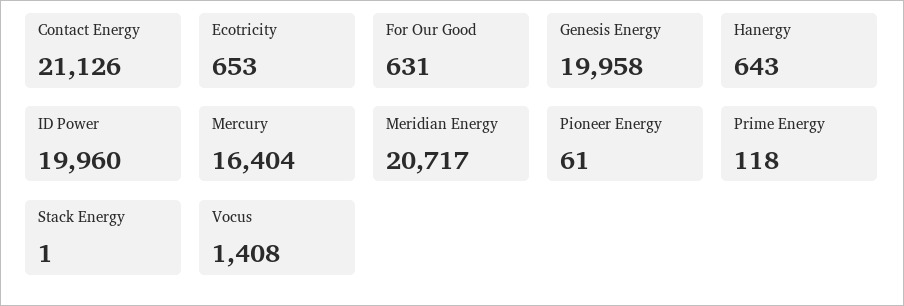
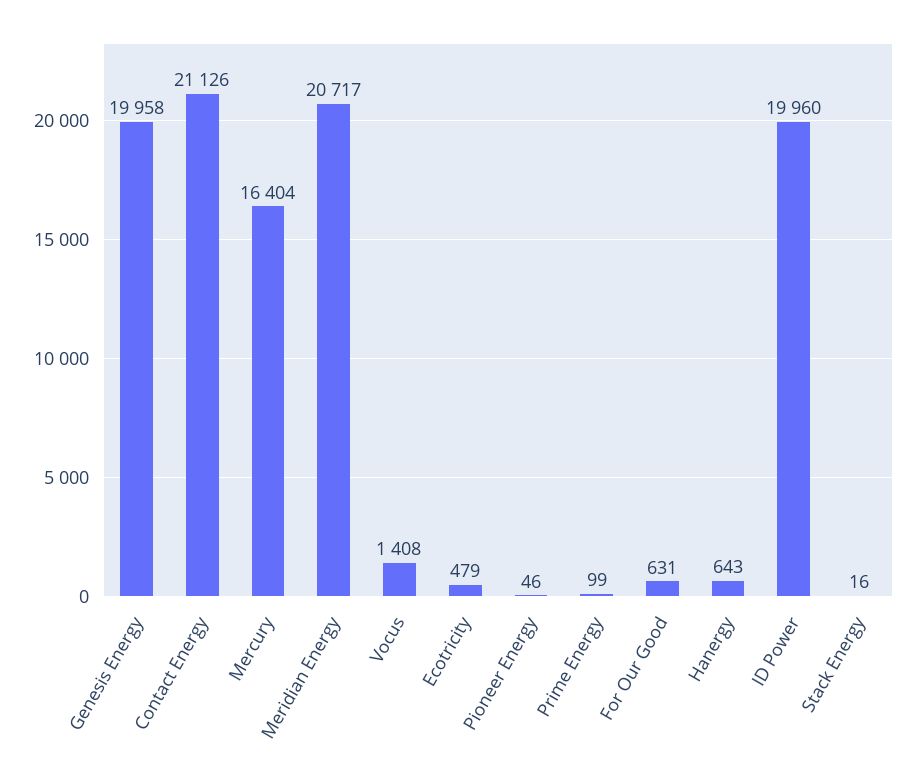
  {
    "Contact Energy": 21126,
-   "Ecotricity": 653,
+   "Ecotricity": 479,
    "For Our Good": 631,
    "Genesis Energy": 19958,
    "Hanergy": 643,
    "ID Power": 19960,
    "Mercury": 16404,
    "Meridian Energy": 20717,
-   "Pioneer Energy": 61,
+   "Pioneer Energy": 46,
-   "Prime Energy": 118,
+   "Prime Energy": 99,
-   "Stack Energy": 1,
+   "Stack Energy": 16,
    "Vocus": 1408
  }

